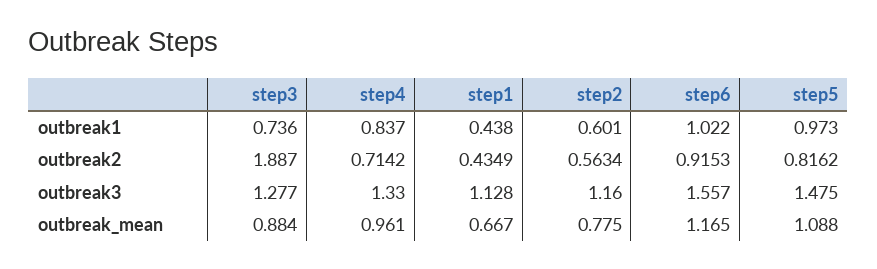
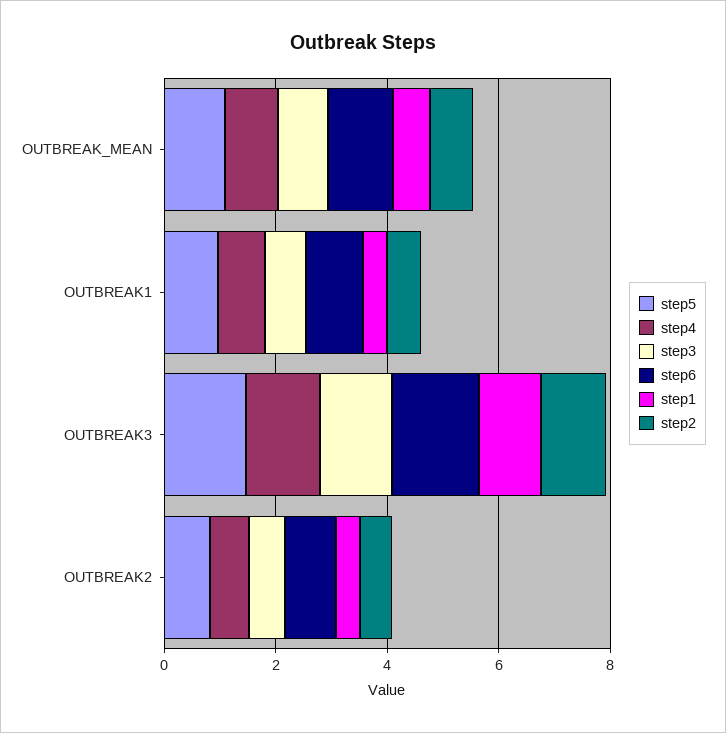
  {
    "step3": {
      "outbreak1": 0.736,
-     "outbreak2": 1.887,
+     "outbreak2": 0.5,
      "outbreak3": 1.277,
      "outbreak_mean": 0.884
    },
    "step4": {
      "outbreak1": 0.837,
      "outbreak2": 0.7142,
      "outbreak3": 1.33,
      "outbreak_mean": 0.961
    },
    "step1": {
      "outbreak1": 0.438,
      "outbreak2": 0.4349,
      "outbreak3": 1.128,
      "outbreak_mean": 0.667
    },
    "step2": {
      "outbreak1": 0.601,
      "outbreak2": 0.5634,
      "outbreak3": 1.16,
      "outbreak_mean": 0.775
    },
    "step6": {
      "outbreak1": 1.022,
      "outbreak2": 0.9153,
      "outbreak3": 1.557,
      "outbreak_mean": 1.165
    },
    "step5": {
      "outbreak1": 0.973,
      "outbreak2": 0.8162,
      "outbreak3": 1.475,
      "outbreak_mean": 1.088
    }
  }

